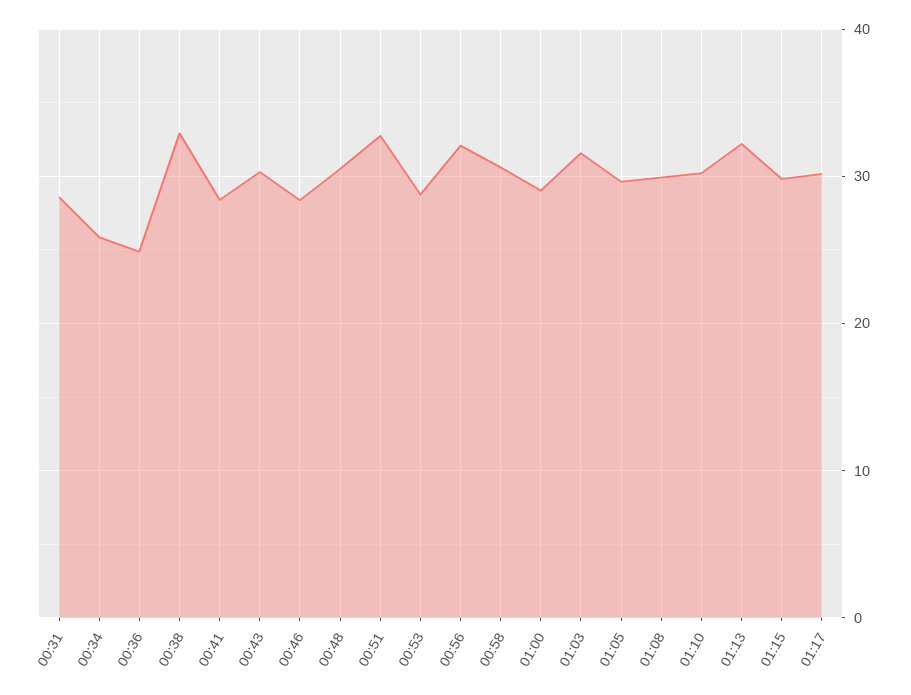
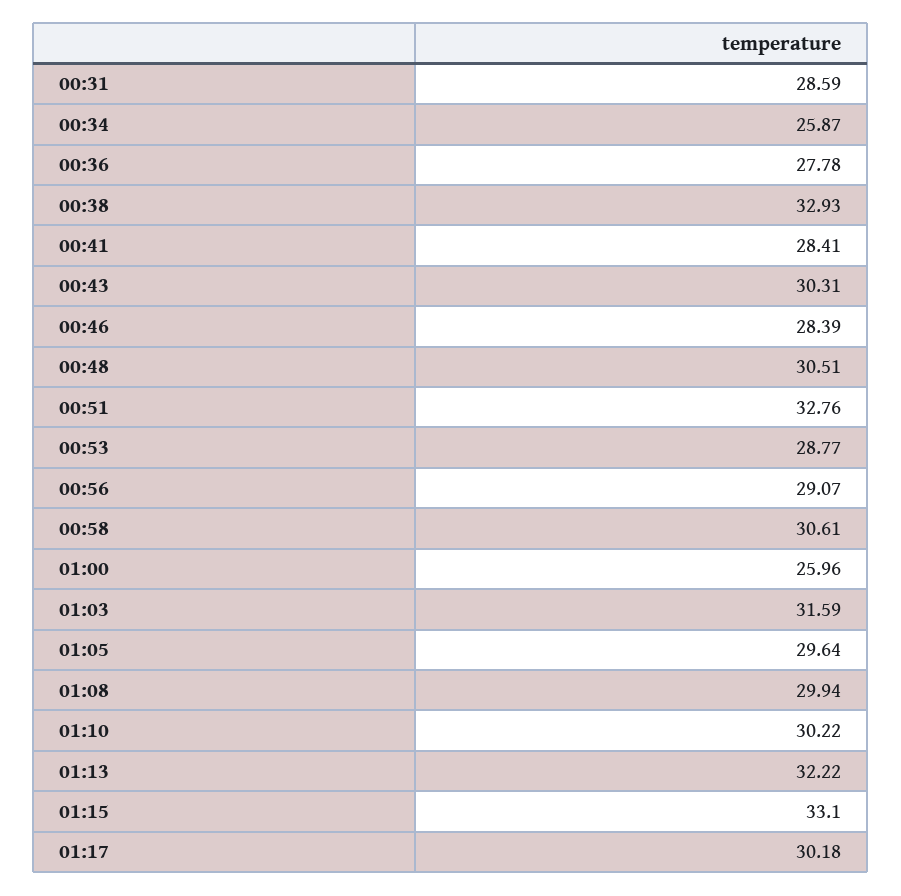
  {
    "00:31": 28.59,
    "00:34": 25.87,
-   "00:36": 25,
+   "00:36": 27.78,
    "00:38": 32.93,
    "00:41": 28.41,
    "00:43": 30.31,
    "00:46": 28.39,
    "00:48": 30.51,
    "00:51": 32.76,
    "00:53": 28.77,
-   "00:56": 32,
+   "00:56": 29.07,
    "00:58": 30.61,
-   "01:00": 29,
+   "01:00": 25.96,
    "01:03": 31.59,
    "01:05": 29.64,
    "01:08": 29.94,
    "01:10": 30.22,
    "01:13": 32.22,
-   "01:15": 30,
+   "01:15": 33.1,
    "01:17": 30.18
  }

